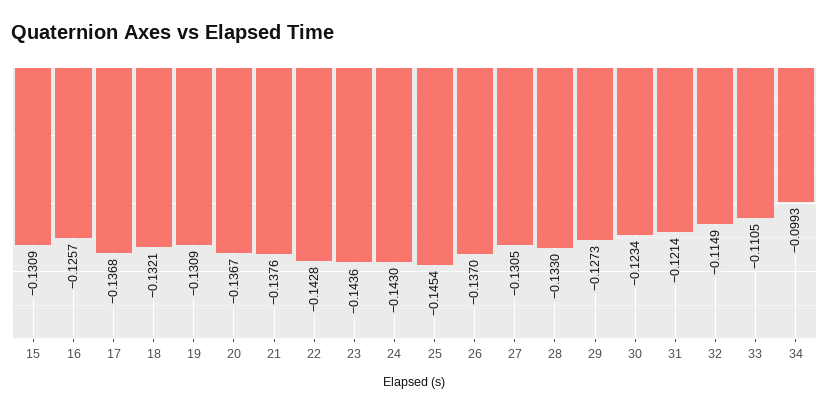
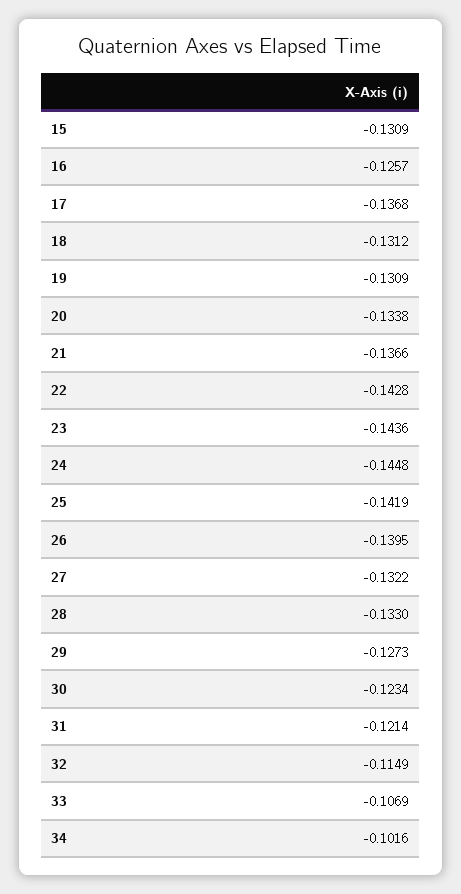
  {
    "15": -0.1309,
    "16": -0.1257,
    "17": -0.1368,
-   "18": -0.1321,
+   "18": -0.1312,
    "19": -0.1309,
-   "20": -0.1367,
+   "20": -0.1338,
-   "21": -0.1376,
+   "21": -0.1366,
    "22": -0.1428,
    "23": -0.1436,
-   "24": -0.143,
+   "24": -0.1448,
-   "25": -0.1454,
+   "25": -0.1419,
-   "26": -0.137,
+   "26": -0.1395,
-   "27": -0.1305,
+   "27": -0.1322,
    "28": -0.133,
    "29": -0.1273,
    "30": -0.1234,
    "31": -0.1214,
    "32": -0.1149,
-   "33": -0.1105,
+   "33": -0.1069,
-   "34": -0.0993
+   "34": -0.1016
  }

